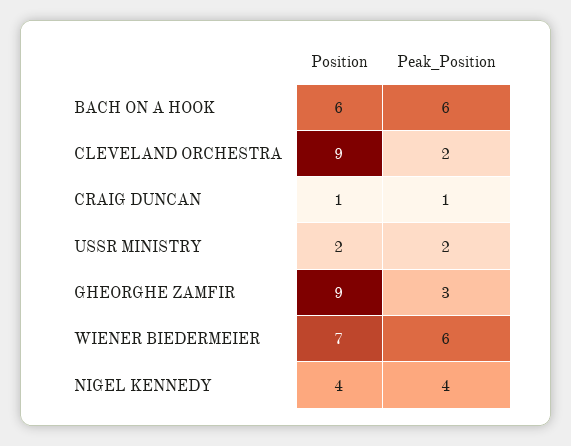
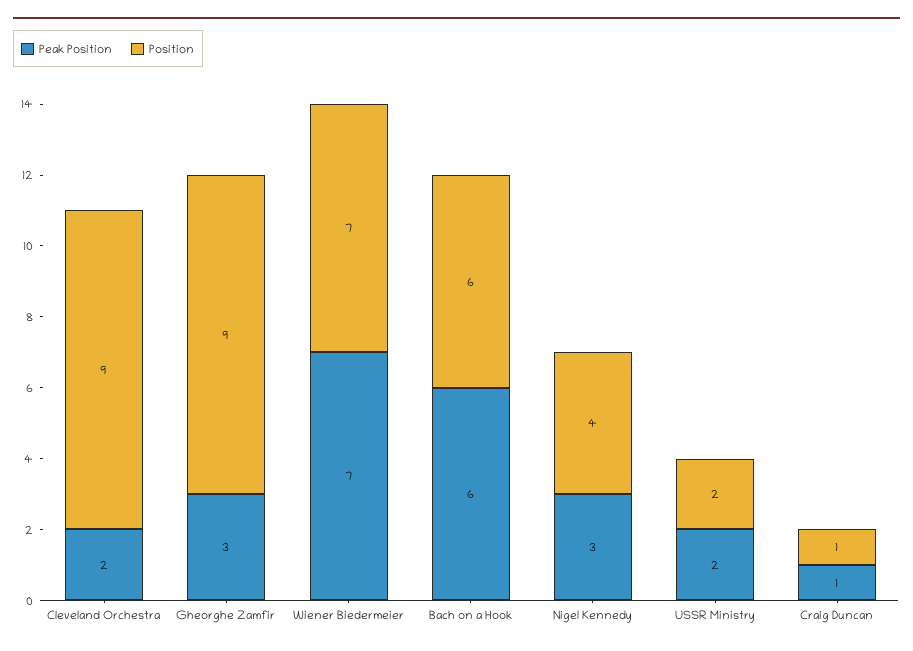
  {
    "Position": {
      "BACH ON A HOOK": 6,
      "CLEVELAND ORCHESTRA": 9,
      "CRAIG DUNCAN": 1,
      "USSR MINISTRY": 2,
      "GHEORGHE ZAMFIR": 9,
      "WIENER BIEDERMEIER": 7,
      "NIGEL KENNEDY": 4
    },
    "Peak_Position": {
      "BACH ON A HOOK": 6,
      "CLEVELAND ORCHESTRA": 2,
      "CRAIG DUNCAN": 1,
      "USSR MINISTRY": 2,
      "GHEORGHE ZAMFIR": 3,
-     "WIENER BIEDERMEIER": 6,
+     "WIENER BIEDERMEIER": 7,
-     "NIGEL KENNEDY": 4
+     "NIGEL KENNEDY": 3
    }
  }

